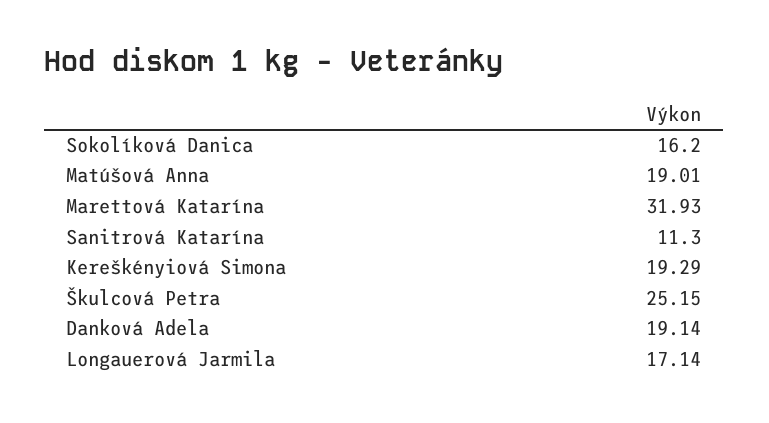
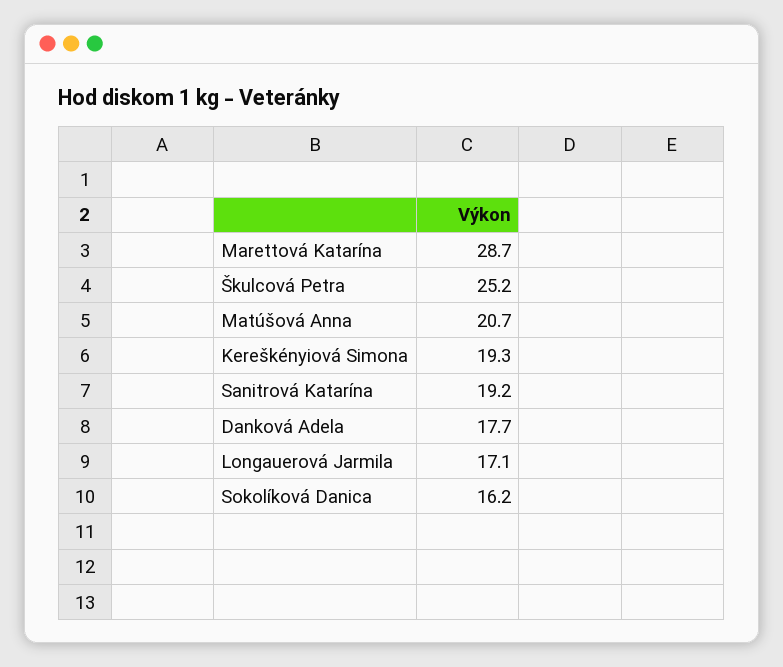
  {
    "Sokolíková Danica": 16.2,
-   "Matúšová Anna": 19.01,
+   "Matúšová Anna": 20.7,
-   "Marettová Katarína": 31.93,
+   "Marettová Katarína": 28.7,
-   "Sanitrová Katarína": 11.3,
+   "Sanitrová Katarína": 19.2,
    "Kereškényiová Simona": 19.29,
    "Škulcová Petra": 25.15,
-   "Danková Adela": 19.14,
+   "Danková Adela": 17.7,
    "Longauerová Jarmila": 17.14
  }

